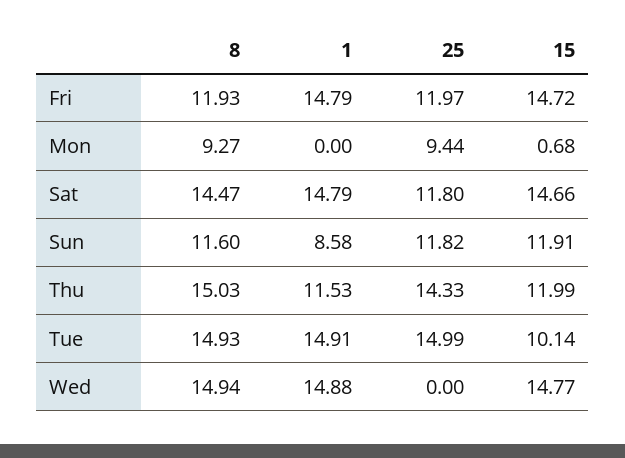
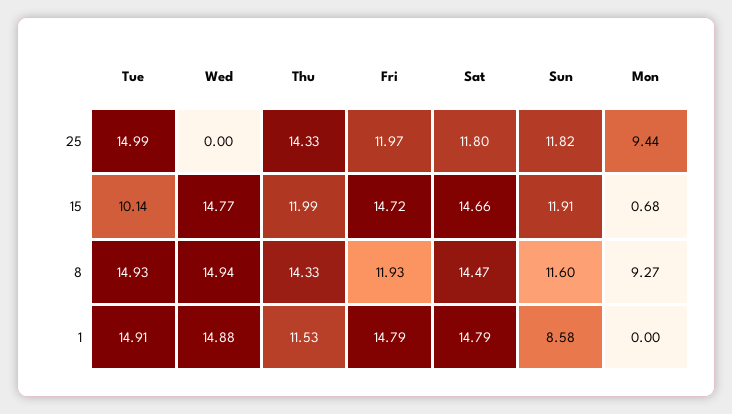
  {
    "8": {
      "Fri": 11.93,
      "Mon": 9.27,
      "Sat": 14.47,
      "Sun": 11.6,
-     "Thu": 15.03,
+     "Thu": 14.33,
      "Tue": 14.93,
      "Wed": 14.94
    },
    "1": {
      "Fri": 14.79,
      "Mon": 0,
      "Sat": 14.79,
      "Sun": 8.58,
      "Thu": 11.53,
      "Tue": 14.91,
      "Wed": 14.88
    },
    "25": {
      "Fri": 11.97,
      "Mon": 9.44,
      "Sat": 11.8,
      "Sun": 11.82,
      "Thu": 14.33,
      "Tue": 14.99,
      "Wed": 0
    },
    "15": {
      "Fri": 14.72,
      "Mon": 0.68,
      "Sat": 14.66,
      "Sun": 11.91,
      "Thu": 11.99,
      "Tue": 10.14,
      "Wed": 14.77
    }
  }

